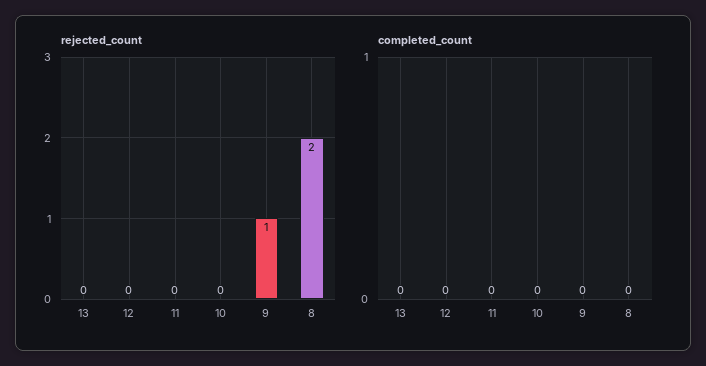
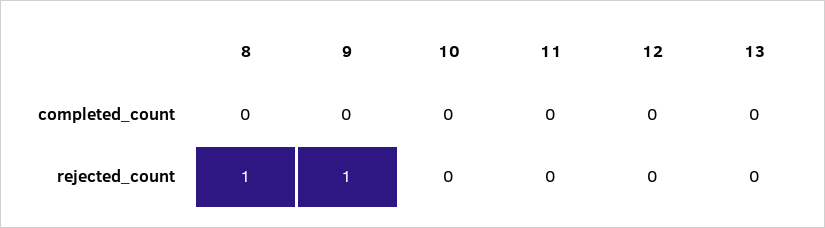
  {
    "rejected_count": {
      "13": 0,
      "12": 0,
      "11": 0,
      "10": 0,
      "9": 1,
-     "8": 2
+     "8": 1
    },
    "completed_count": {
      "13": 0,
      "12": 0,
      "11": 0,
      "10": 0,
      "9": 0,
      "8": 0
    }
  }

